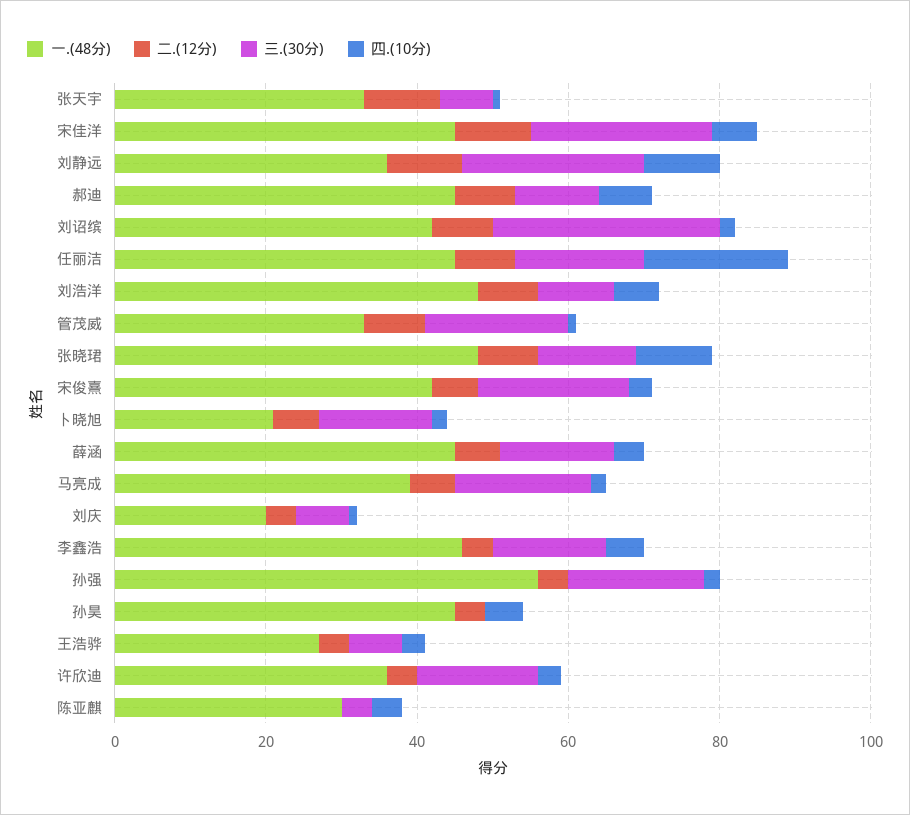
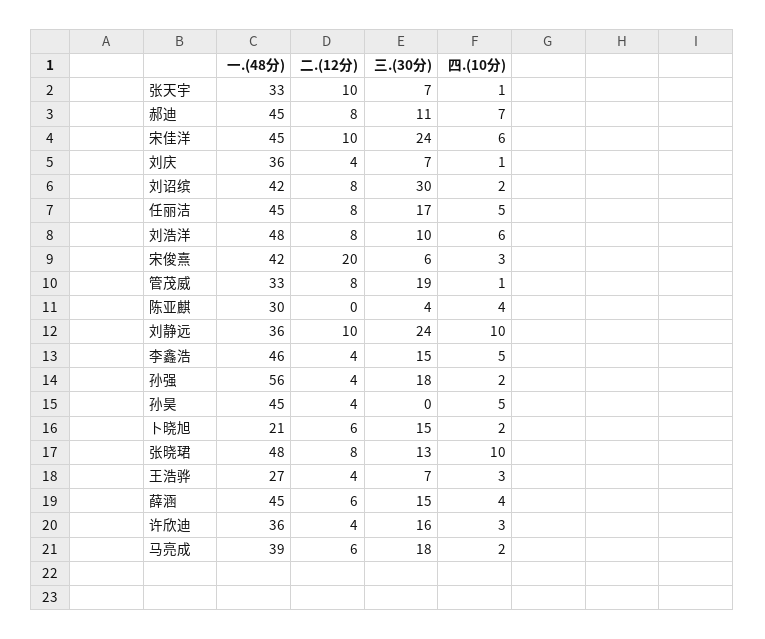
  {
    "一.(48分)": {
      "张天宇": 33,
      "宋佳洋": 45,
      "刘静远": 36,
      "郝迪": 45,
      "刘诏缤": 42,
      "任丽洁": 45,
      "刘浩洋": 48,
      "管茂威": 33,
      "张晓珺": 48,
      "宋俊熹": 42,
      "卜晓旭": 21,
      "薛涵": 45,
      "马亮成": 39,
-     "刘庆": 20,
+     "刘庆": 36,
      "李鑫浩": 46,
      "孙强": 56,
      "孙昊": 45,
      "王浩骅": 27,
      "许欣迪": 36,
      "陈亚麒": 30
    },
    "二.(12分)": {
      "张天宇": 10,
      "宋佳洋": 10,
      "刘静远": 10,
      "郝迪": 8,
      "刘诏缤": 8,
      "任丽洁": 8,
      "刘浩洋": 8,
      "管茂威": 8,
      "张晓珺": 8,
-     "宋俊熹": 5,
+     "宋俊熹": 20,
      "卜晓旭": 6,
      "薛涵": 6,
      "马亮成": 6,
      "刘庆": 4,
      "李鑫浩": 4,
      "孙强": 4,
      "孙昊": 4,
      "王浩骅": 4,
      "许欣迪": 4,
      "陈亚麒": 0
    },
    "三.(30分)": {
      "张天宇": 7,
      "宋佳洋": 24,
      "刘静远": 24,
      "郝迪": 11,
      "刘诏缤": 30,
      "任丽洁": 17,
      "刘浩洋": 10,
      "管茂威": 19,
      "张晓珺": 13,
-     "宋俊熹": 20,
+     "宋俊熹": 6,
      "卜晓旭": 15,
      "薛涵": 15,
      "马亮成": 18,
      "刘庆": 7,
      "李鑫浩": 15,
      "孙强": 18,
      "孙昊": 0,
      "王浩骅": 7,
      "许欣迪": 16,
      "陈亚麒": 4
    },
    "四.(10分)": {
      "张天宇": 1,
      "宋佳洋": 6,
      "刘静远": 10,
      "郝迪": 7,
      "刘诏缤": 2,
-     "任丽洁": 20,
+     "任丽洁": 5,
      "刘浩洋": 6,
      "管茂威": 1,
      "张晓珺": 10,
      "宋俊熹": 3,
      "卜晓旭": 2,
      "薛涵": 4,
      "马亮成": 2,
      "刘庆": 1,
      "李鑫浩": 5,
      "孙强": 2,
      "孙昊": 5,
      "王浩骅": 3,
      "许欣迪": 3,
      "陈亚麒": 4
    }
  }

